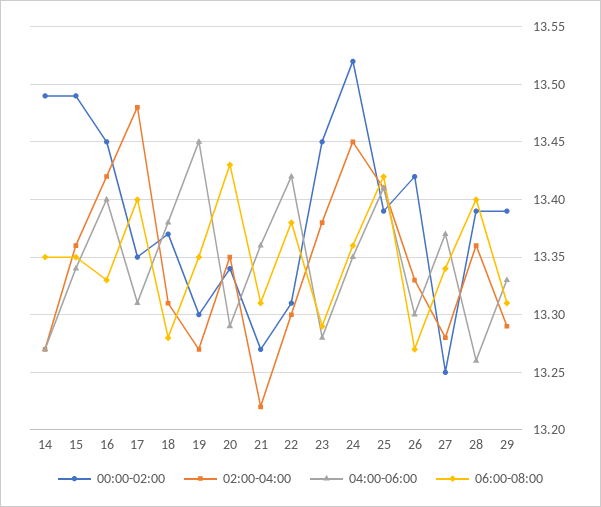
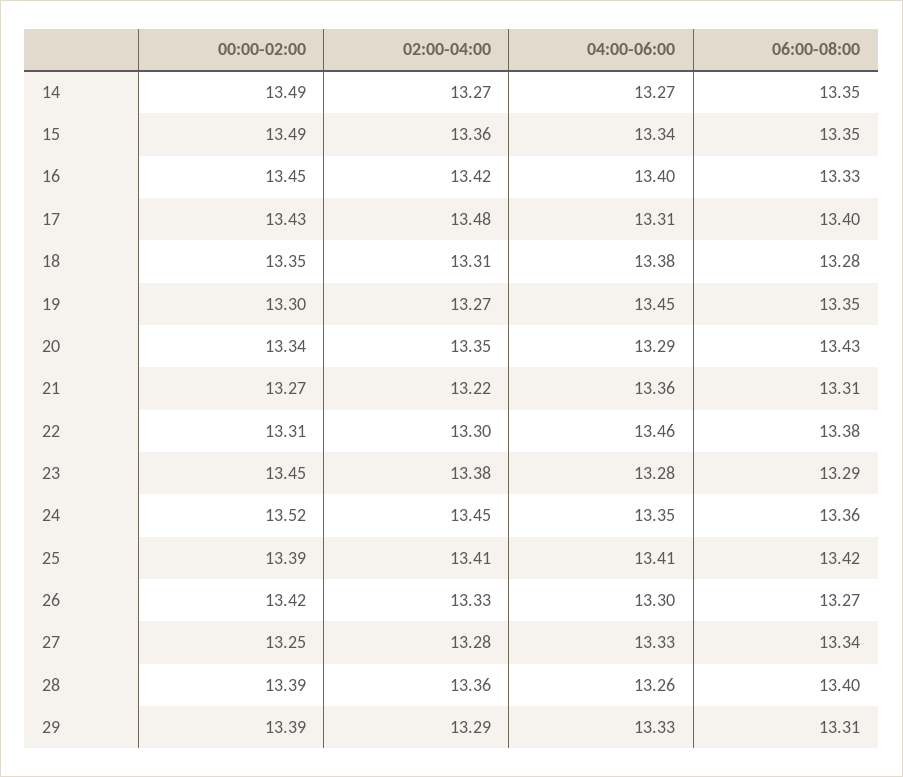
  {
    "00:00-02:00": {
      "14": 13.49,
      "15": 13.49,
      "16": 13.45,
-     "17": 13.35,
+     "17": 13.43,
-     "18": 13.37,
+     "18": 13.35,
      "19": 13.3,
      "20": 13.34,
      "21": 13.27,
      "22": 13.31,
      "23": 13.45,
      "24": 13.52,
      "25": 13.39,
      "26": 13.42,
      "27": 13.25,
      "28": 13.39,
      "29": 13.39
    },
    "02:00-04:00": {
      "14": 13.27,
      "15": 13.36,
      "16": 13.42,
      "17": 13.48,
      "18": 13.31,
      "19": 13.27,
      "20": 13.35,
      "21": 13.22,
      "22": 13.3,
      "23": 13.38,
      "24": 13.45,
      "25": 13.41,
      "26": 13.33,
      "27": 13.28,
      "28": 13.36,
      "29": 13.29
    },
    "04:00-06:00": {
      "14": 13.27,
      "15": 13.34,
      "16": 13.4,
      "17": 13.31,
      "18": 13.38,
      "19": 13.45,
      "20": 13.29,
      "21": 13.36,
-     "22": 13.42,
+     "22": 13.46,
      "23": 13.28,
      "24": 13.35,
      "25": 13.41,
      "26": 13.3,
-     "27": 13.37,
+     "27": 13.33,
      "28": 13.26,
      "29": 13.33
    },
    "06:00-08:00": {
      "14": 13.35,
      "15": 13.35,
      "16": 13.33,
      "17": 13.4,
      "18": 13.28,
      "19": 13.35,
      "20": 13.43,
      "21": 13.31,
      "22": 13.38,
      "23": 13.29,
      "24": 13.36,
      "25": 13.42,
      "26": 13.27,
      "27": 13.34,
      "28": 13.4,
      "29": 13.31
    }
  }

